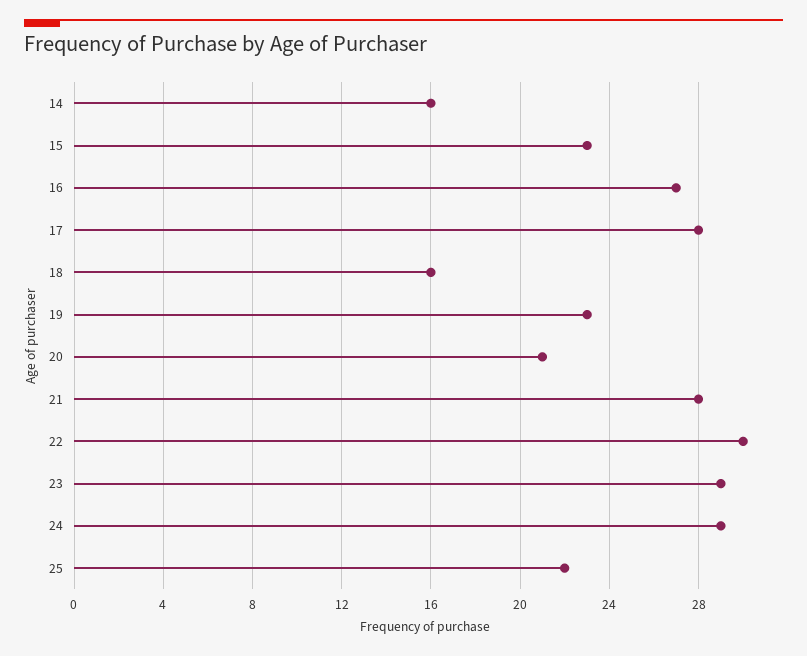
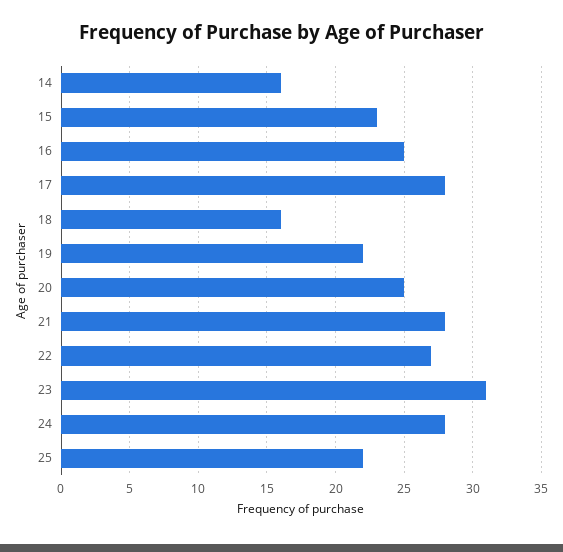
  {
    "14": 16,
    "15": 23,
-   "16": 27,
+   "16": 25,
    "17": 28,
    "18": 16,
-   "19": 23,
+   "19": 22,
-   "20": 21,
+   "20": 25,
    "21": 28,
-   "22": 30,
+   "22": 27,
-   "23": 29,
+   "23": 31,
-   "24": 29,
+   "24": 28,
    "25": 22
  }

